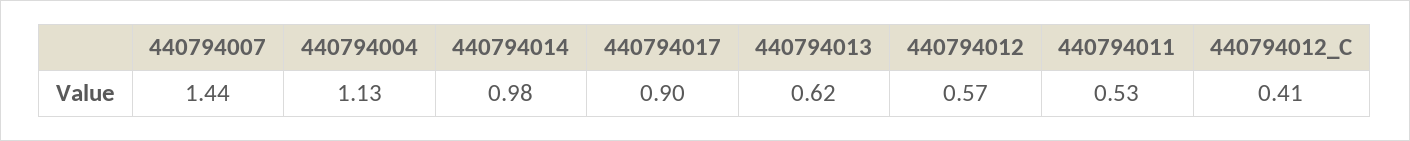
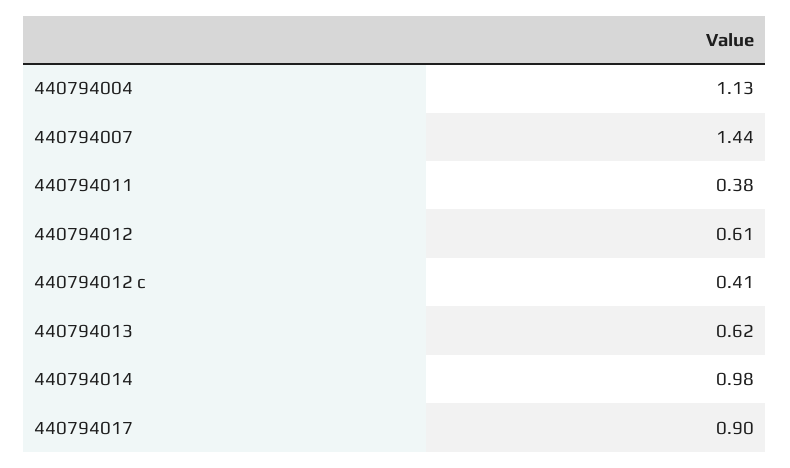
  {
    "440794007": 1.44,
    "440794004": 1.13,
    "440794014": 0.98,
    "440794017": 0.9,
    "440794013": 0.62,
-   "440794012": 0.57,
+   "440794012": 0.61,
-   "440794011": 0.53,
+   "440794011": 0.38,
    "440794012_C": 0.41
  }

